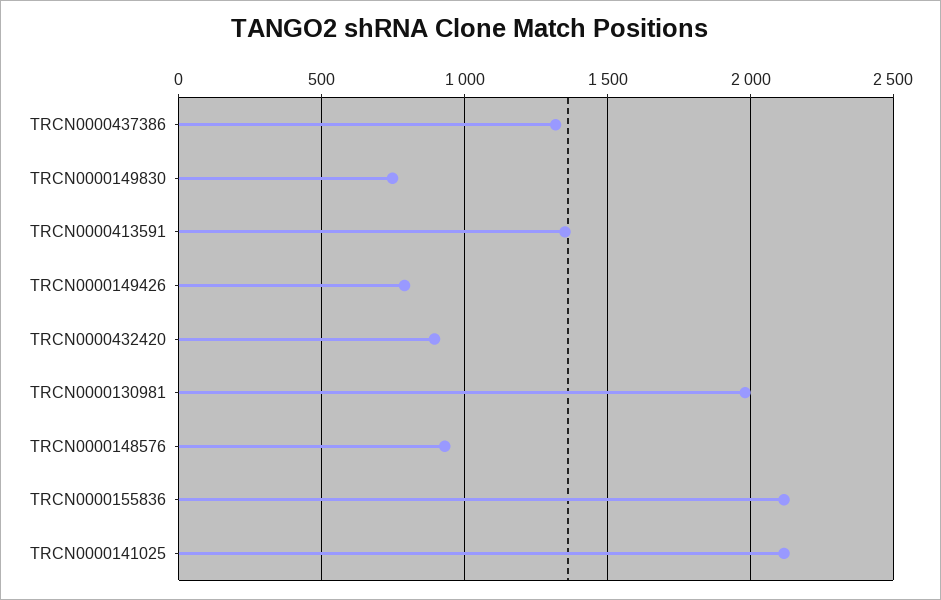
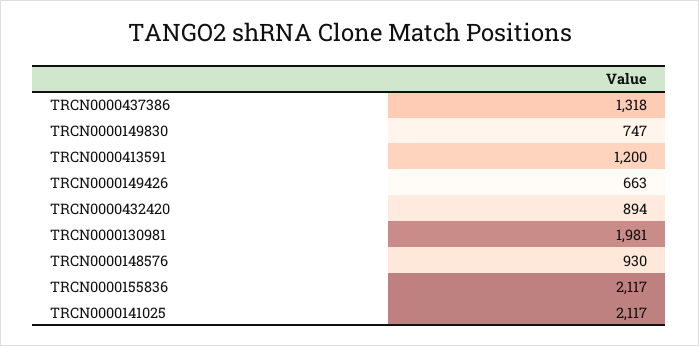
  {
    "TRCN0000437386": 1318,
    "TRCN0000149830": 747,
-   "TRCN0000413591": 1350,
+   "TRCN0000413591": 1200,
-   "TRCN0000149426": 800,
+   "TRCN0000149426": 663,
    "TRCN0000432420": 894,
    "TRCN0000130981": 1981,
    "TRCN0000148576": 930,
    "TRCN0000155836": 2117,
    "TRCN0000141025": 2117
  }

